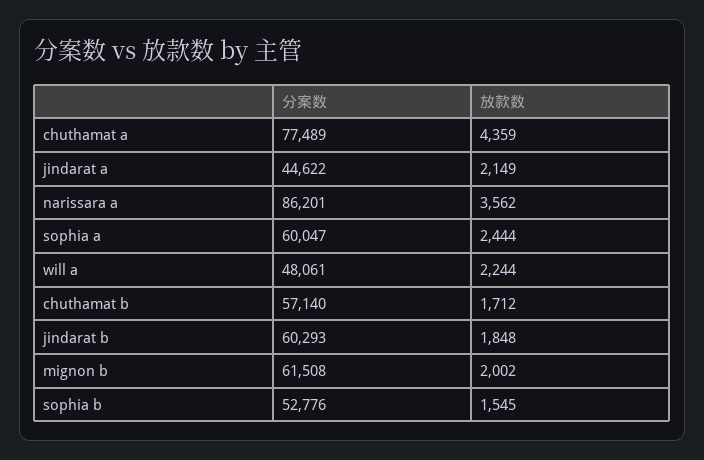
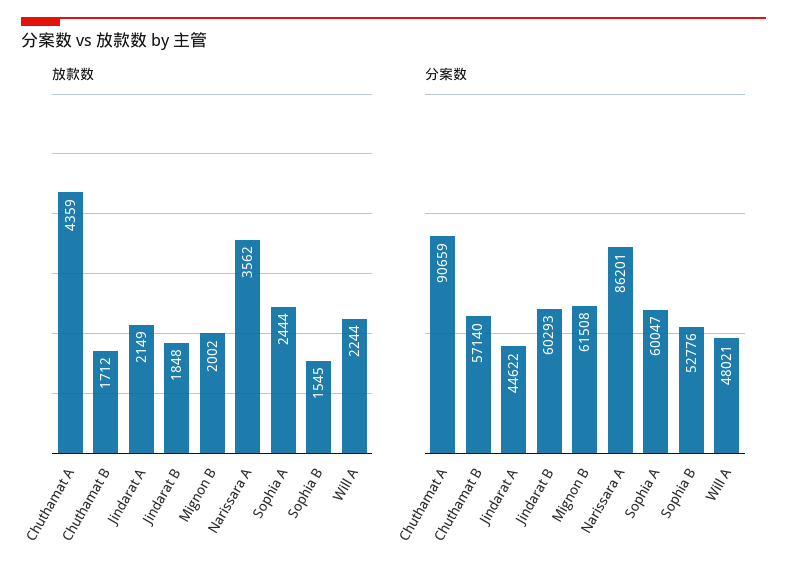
  {
    "分案数": {
-     "chuthamat a": 77489,
+     "chuthamat a": 90659,
      "jindarat a": 44622,
      "narissara a": 86201,
      "sophia a": 60047,
-     "will a": 48061,
+     "will a": 48021,
      "chuthamat b": 57140,
      "jindarat b": 60293,
      "mignon b": 61508,
      "sophia b": 52776
    },
    "放款数": {
      "chuthamat a": 4359,
      "jindarat a": 2149,
      "narissara a": 3562,
      "sophia a": 2444,
      "will a": 2244,
      "chuthamat b": 1712,
      "jindarat b": 1848,
      "mignon b": 2002,
      "sophia b": 1545
    }
  }

